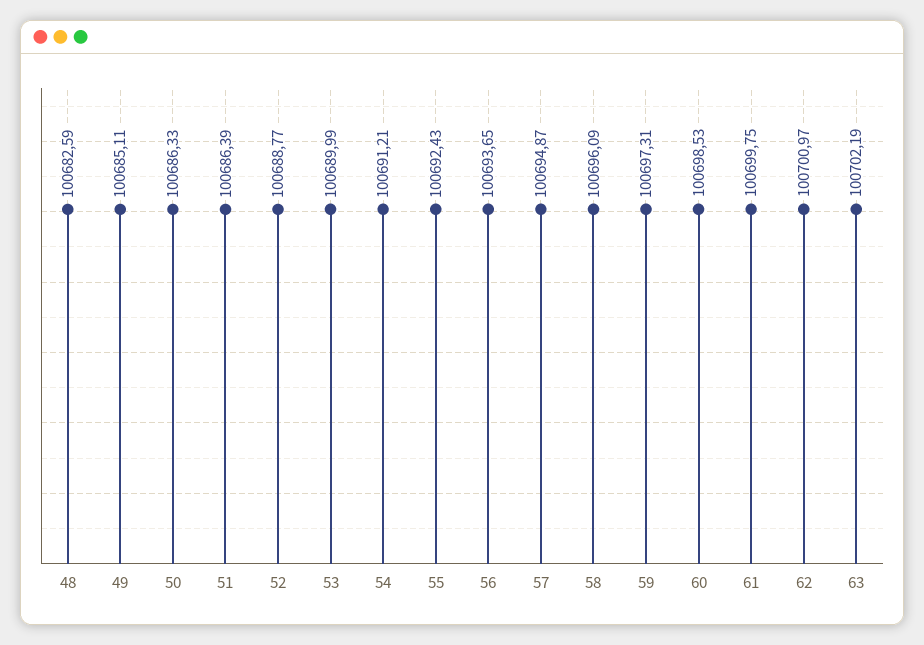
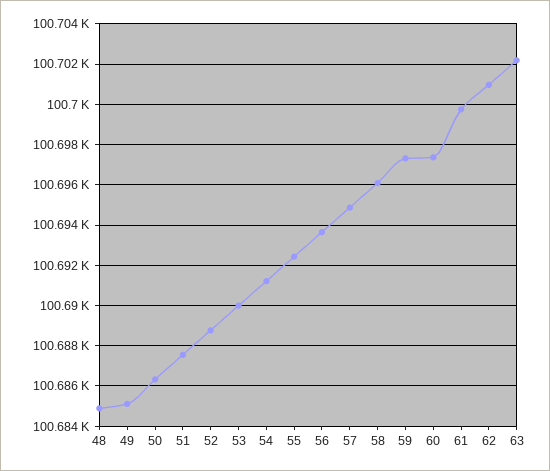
  {
-   "48": 100682.59,
+   "48": 100685,
    "49": 100685.11,
    "50": 100686.33,
-   "51": 100686.39,
+   "51": 100687.5,
    "52": 100688.77,
    "53": 100689.99,
    "54": 100691.21,
    "55": 100692.43,
    "56": 100693.65,
    "57": 100694.87,
    "58": 100696.09,
    "59": 100697.31,
-   "60": 100698.53,
+   "60": 100697.5,
    "61": 100699.75,
    "62": 100700.97,
    "63": 100702.19
  }

